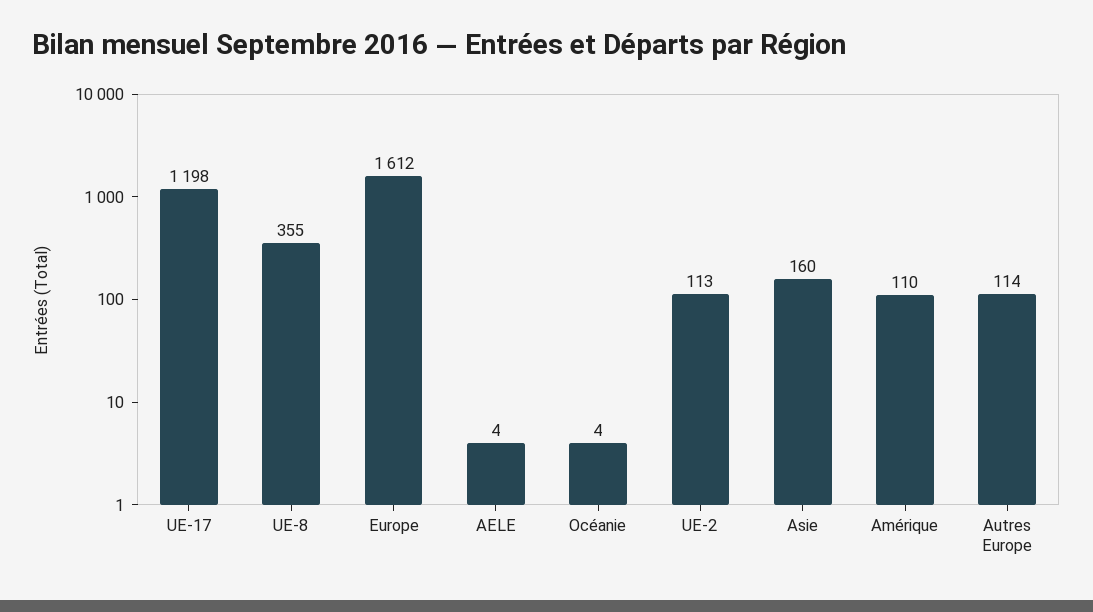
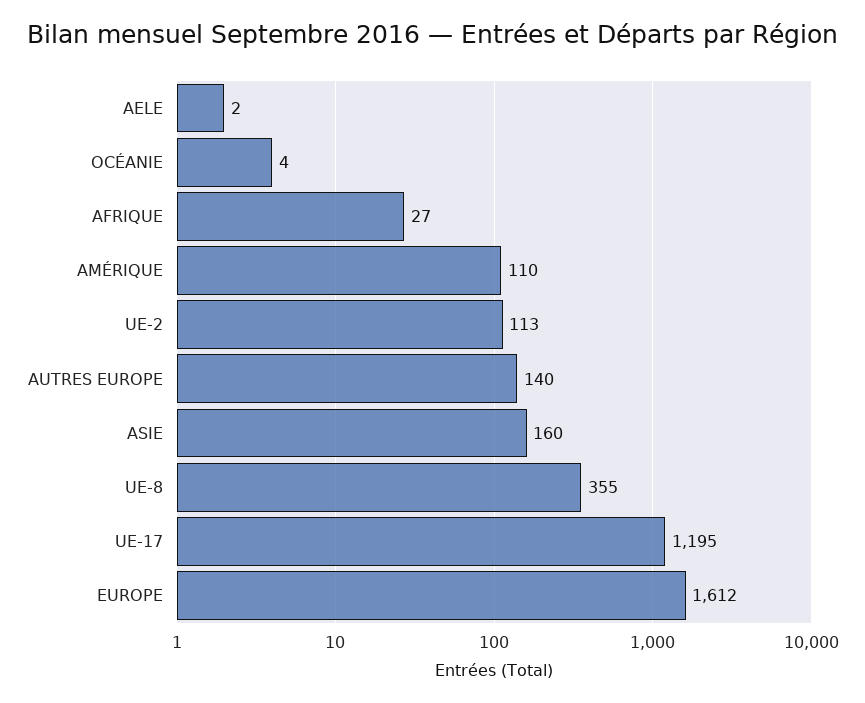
  {
-   "UE-17": 1198,
+   "UE-17": 1195,
    "UE-8": 355,
    "Europe": 1612,
-   "AELE": 4,
+   "AELE": 2,
    "Océanie": 4,
    "UE-2": 113,
    "Asie": 160,
    "Amérique": 110,
-   "Autres Europe": 114
+   "Autres Europe": 140,
+   "AFRIQUE": 27
  }

